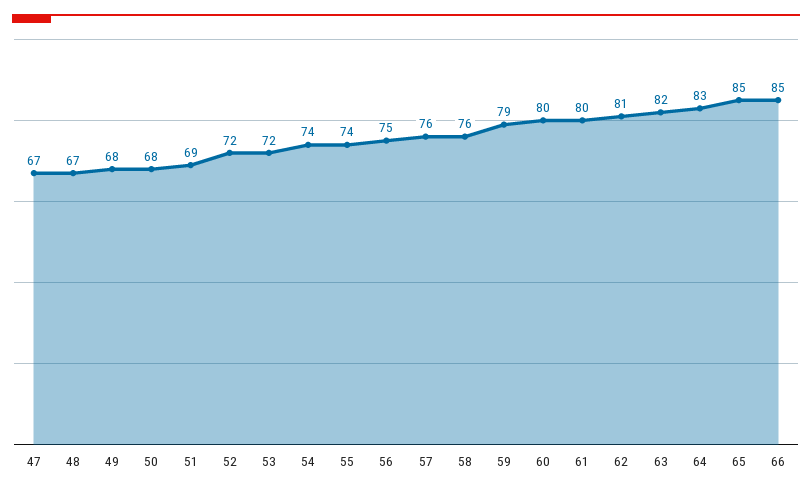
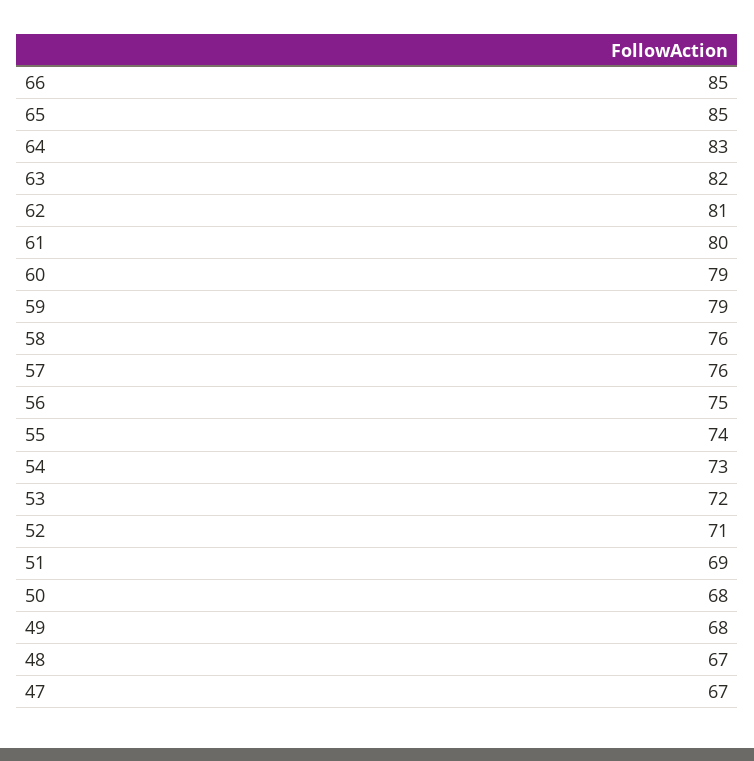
  {
    "47": 67,
    "48": 67,
    "49": 68,
    "50": 68,
    "51": 69,
-   "52": 72,
+   "52": 71,
    "53": 72,
-   "54": 74,
+   "54": 73,
    "55": 74,
    "56": 75,
    "57": 76,
    "58": 76,
    "59": 79,
-   "60": 80,
+   "60": 79,
    "61": 80,
    "62": 81,
    "63": 82,
    "64": 83,
    "65": 85,
    "66": 85
  }

